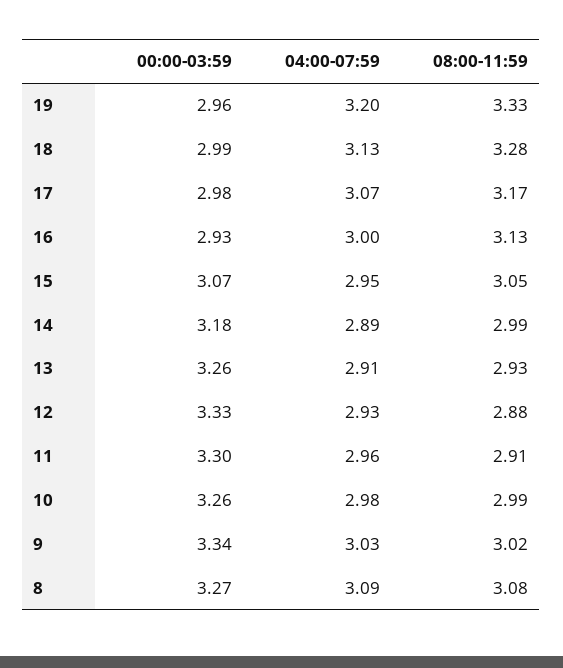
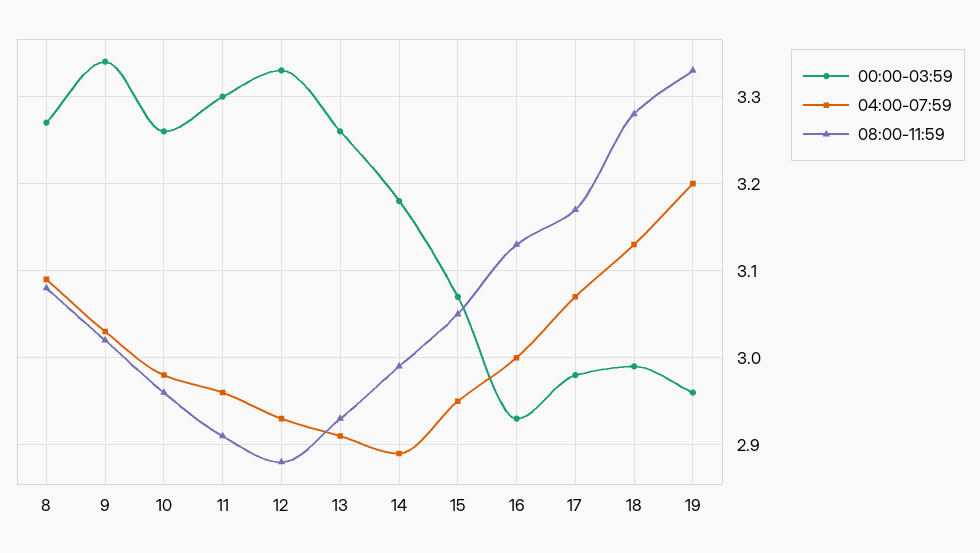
  {
    "00:00-03:59": {
      "19": 2.96,
      "18": 2.99,
      "17": 2.98,
      "16": 2.93,
      "15": 3.07,
      "14": 3.18,
      "13": 3.26,
      "12": 3.33,
      "11": 3.3,
      "10": 3.26,
      "9": 3.34,
      "8": 3.27
    },
    "04:00-07:59": {
      "19": 3.2,
      "18": 3.13,
      "17": 3.07,
      "16": 3,
      "15": 2.95,
      "14": 2.89,
      "13": 2.91,
      "12": 2.93,
      "11": 2.96,
      "10": 2.98,
      "9": 3.03,
      "8": 3.09
    },
    "08:00-11:59": {
      "19": 3.33,
      "18": 3.28,
      "17": 3.17,
      "16": 3.13,
      "15": 3.05,
      "14": 2.99,
      "13": 2.93,
      "12": 2.88,
      "11": 2.91,
-     "10": 2.99,
+     "10": 2.96,
      "9": 3.02,
      "8": 3.08
    }
  }

